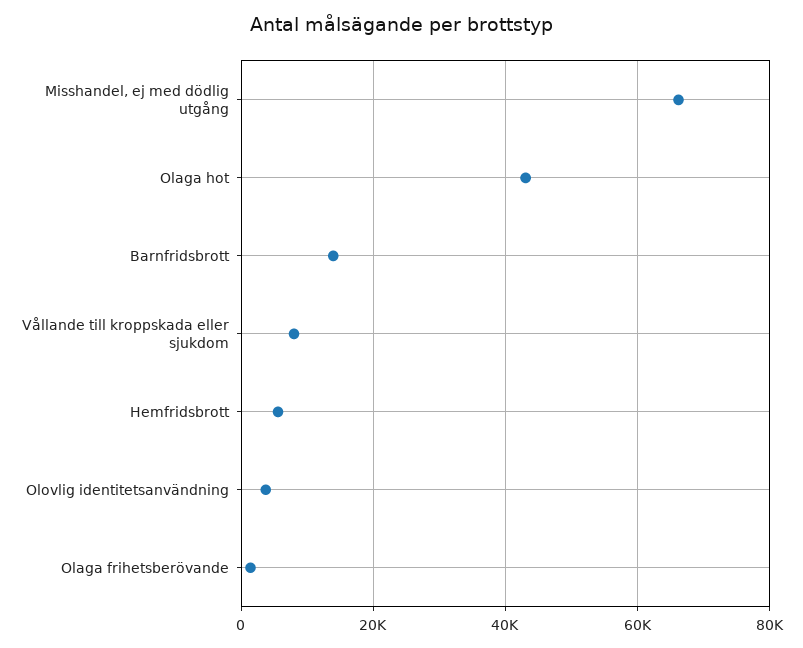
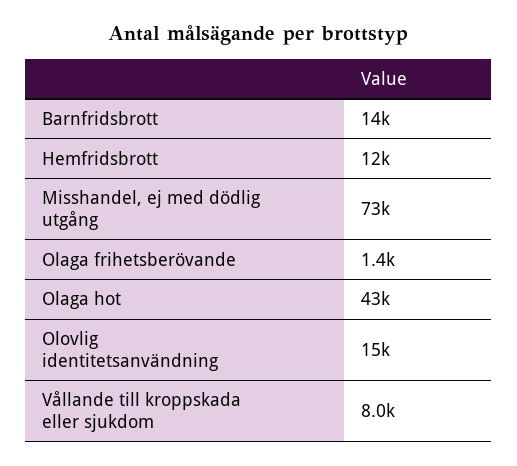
  {
-   "Misshandel, ej med dödlig utgång": 66000,
+   "Misshandel, ej med dödlig utgång": 73000,
    "Olaga hot": 43000,
    "Barnfridsbrott": 14000,
    "Vållande till kroppskada eller sjukdom": 8000,
-   "Hemfridsbrott": 6000,
+   "Hemfridsbrott": 12000,
-   "Olovlig identitetsanvändning": 4000,
+   "Olovlig identitetsanvändning": 15000,
    "Olaga frihetsberövande": 1400
  }

